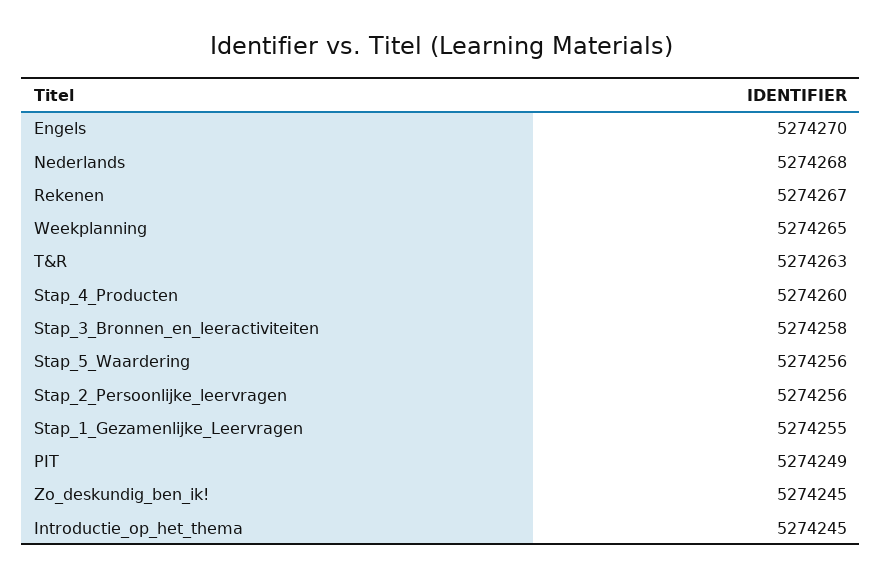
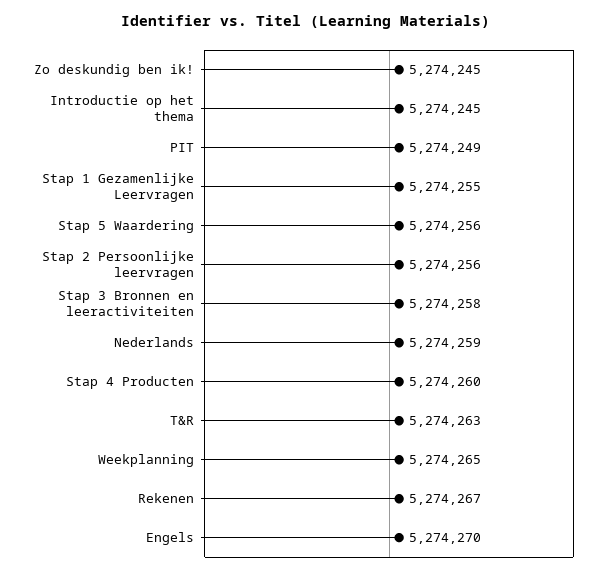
  {
    "Engels": 5274270,
-   "Nederlands": 5274268,
+   "Nederlands": 5274259,
    "Rekenen": 5274267,
    "Weekplanning": 5274265,
    "T&R": 5274263,
    "Stap_4_Producten": 5274260,
    "Stap_3_Bronnen_en_leeractiviteiten": 5274258,
    "Stap_5_Waardering": 5274256,
    "Stap_2_Persoonlijke_leervragen": 5274256,
    "Stap_1_Gezamenlijke_Leervragen": 5274255,
    "PIT": 5274249,
    "Zo_deskundig_ben_ik!": 5274245,
    "Introductie_op_het_thema": 5274245
  }

